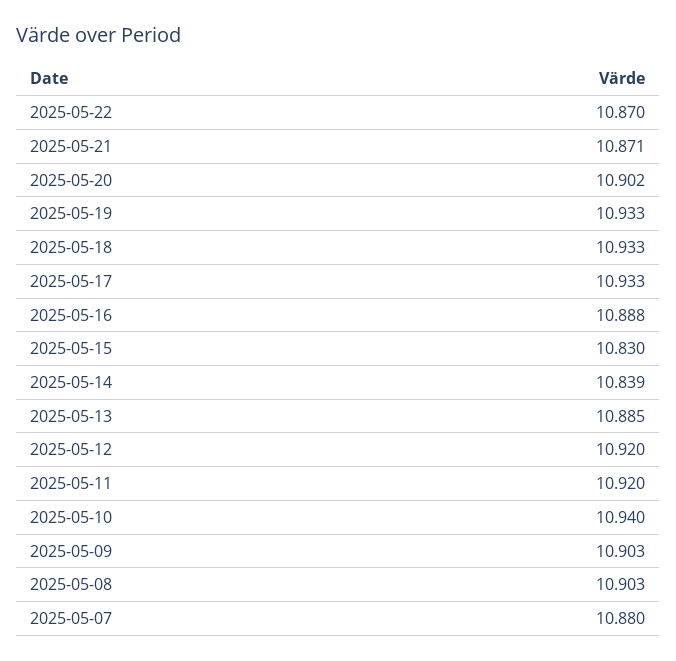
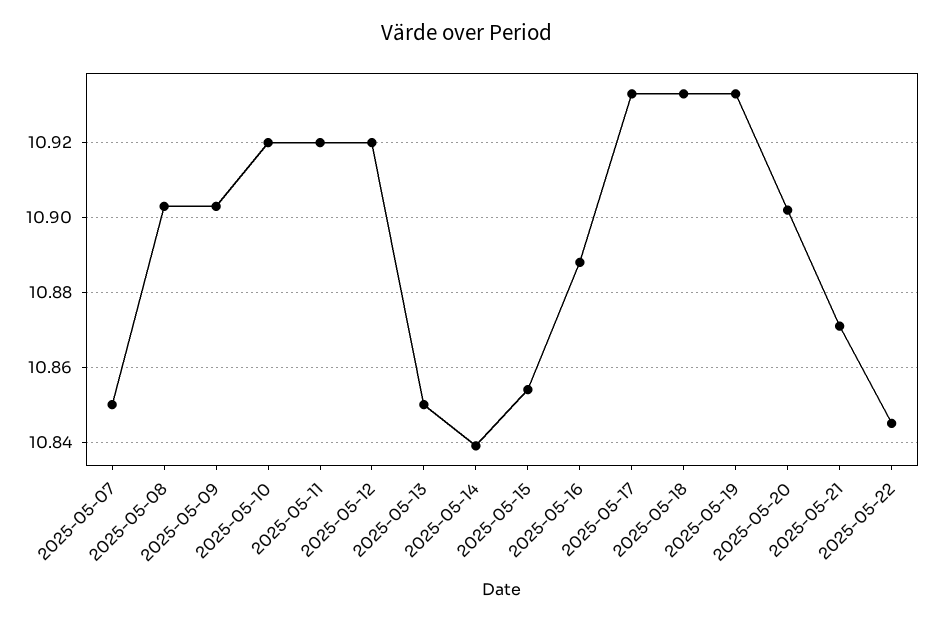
  {
-   "2025-05-22": 10.87,
+   "2025-05-22": 10.845,
    "2025-05-21": 10.871,
    "2025-05-20": 10.902,
    "2025-05-19": 10.933,
    "2025-05-18": 10.933,
    "2025-05-17": 10.933,
    "2025-05-16": 10.888,
-   "2025-05-15": 10.83,
+   "2025-05-15": 10.855,
    "2025-05-14": 10.839,
-   "2025-05-13": 10.885,
+   "2025-05-13": 10.85,
    "2025-05-12": 10.92,
    "2025-05-11": 10.92,
-   "2025-05-10": 10.94,
+   "2025-05-10": 10.92,
    "2025-05-09": 10.903,
    "2025-05-08": 10.903,
-   "2025-05-07": 10.88
+   "2025-05-07": 10.85
  }

